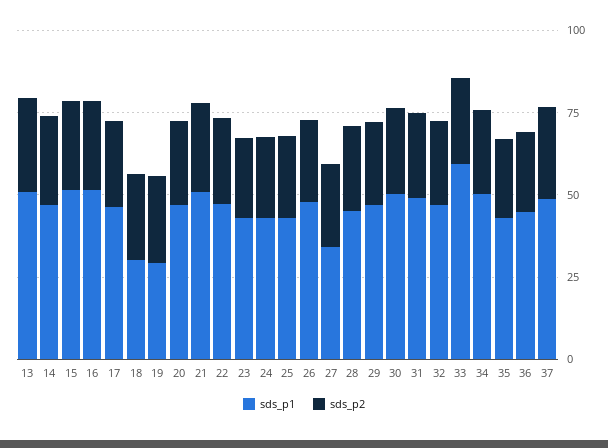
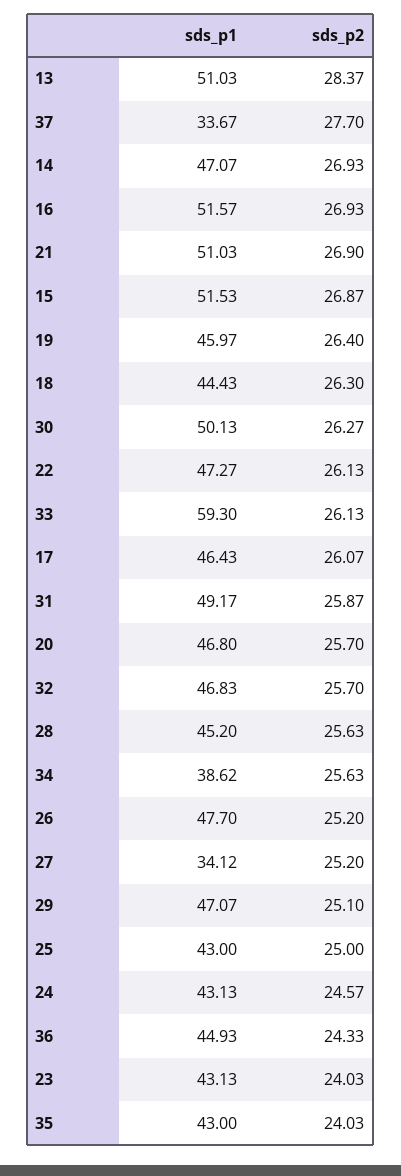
  {
    "sds_p1": {
      "13": 51.03,
      "14": 47.07,
      "15": 51.53,
      "16": 51.57,
      "17": 46.43,
-     "18": 30,
+     "18": 44.43,
-     "19": 30,
+     "19": 45.97,
      "20": 46.8,
      "21": 51.03,
      "22": 47.27,
      "23": 43.13,
      "24": 43.13,
      "25": 43,
      "26": 47.7,
      "27": 34.12,
      "28": 45.2,
      "29": 47.07,
      "30": 50.13,
      "31": 49.17,
      "32": 46.83,
      "33": 59.3,
-     "34": 50,
+     "34": 38.62,
      "35": 43,
      "36": 44.93,
-     "37": 50
+     "37": 33.67
    },
    "sds_p2": {
      "13": 28.37,
      "14": 26.93,
      "15": 26.87,
      "16": 26.93,
      "17": 26.07,
      "18": 26.3,
      "19": 26.4,
      "20": 25.7,
      "21": 26.9,
      "22": 26.13,
      "23": 24.03,
      "24": 24.57,
      "25": 25,
      "26": 25.2,
      "27": 25.2,
      "28": 25.63,
      "29": 25.1,
      "30": 26.27,
      "31": 25.87,
      "32": 25.7,
      "33": 26.13,
      "34": 25.63,
      "35": 24.03,
      "36": 24.33,
      "37": 27.7
    }
  }

